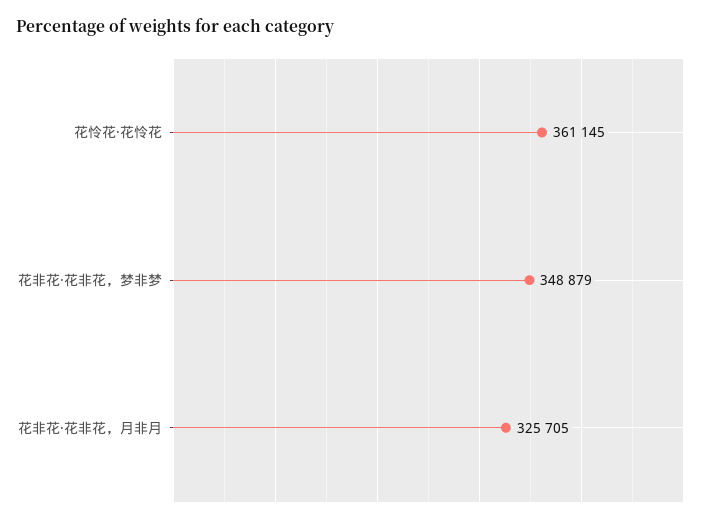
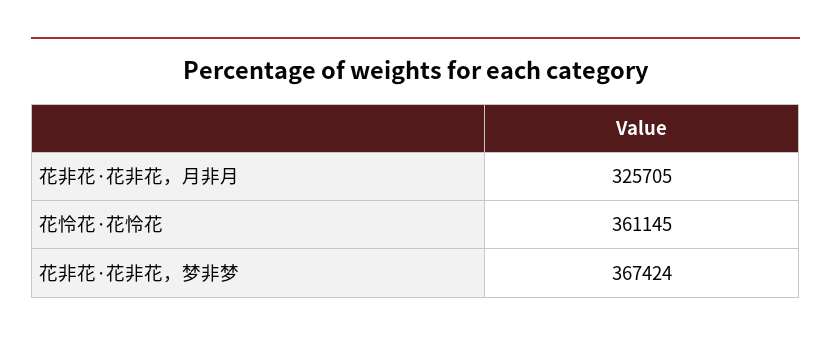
  {
    "花怜花·花怜花": 361145,
-   "花非花·花非花，梦非梦": 348879,
+   "花非花·花非花，梦非梦": 367424,
    "花非花·花非花，月非月": 325705
  }

